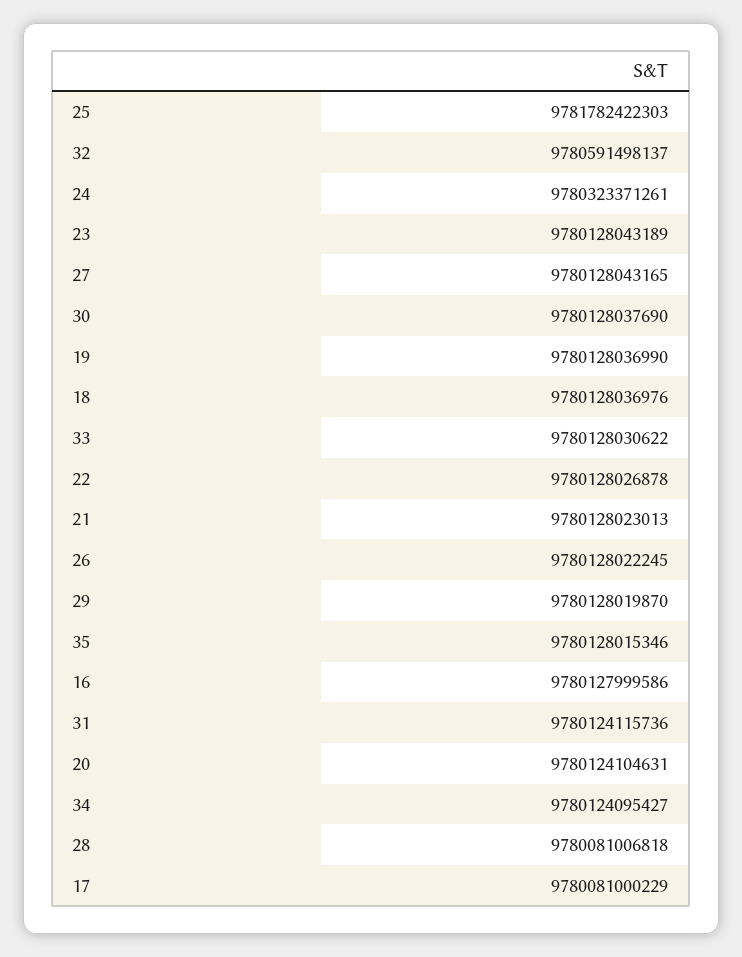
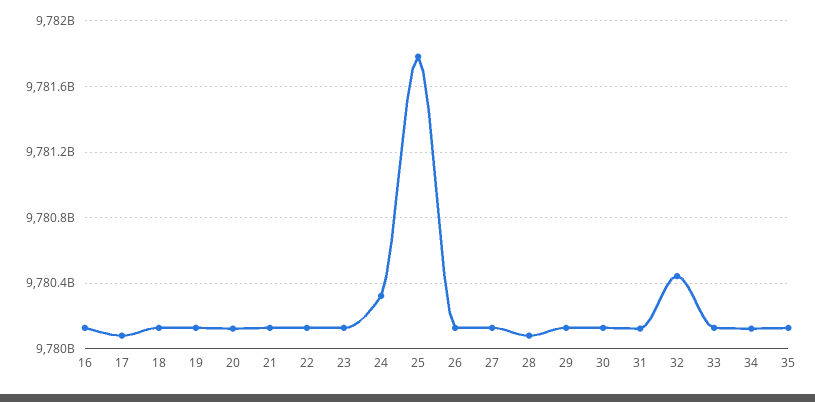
  {
    "25": 9781782422303,
-   "32": 9780591498137,
+   "32": 9780450000000,
    "24": 9780323371261,
    "23": 9780128043189,
    "27": 9780128043165,
    "30": 9780128037690,
    "19": 9780128036990,
    "18": 9780128036976,
    "33": 9780128030622,
    "22": 9780128026878,
    "21": 9780128023013,
    "26": 9780128022245,
    "29": 9780128019870,
    "35": 9780128015346,
    "16": 9780127999586,
    "31": 9780124115736,
    "20": 9780124104631,
    "34": 9780124095427,
    "28": 9780081006818,
    "17": 9780081000229
  }

